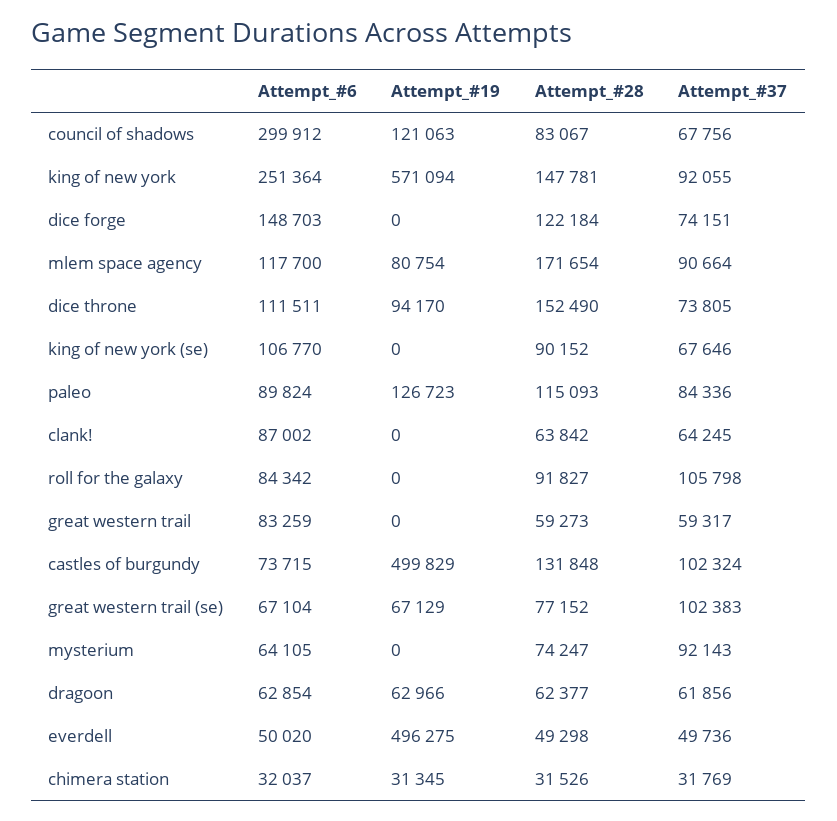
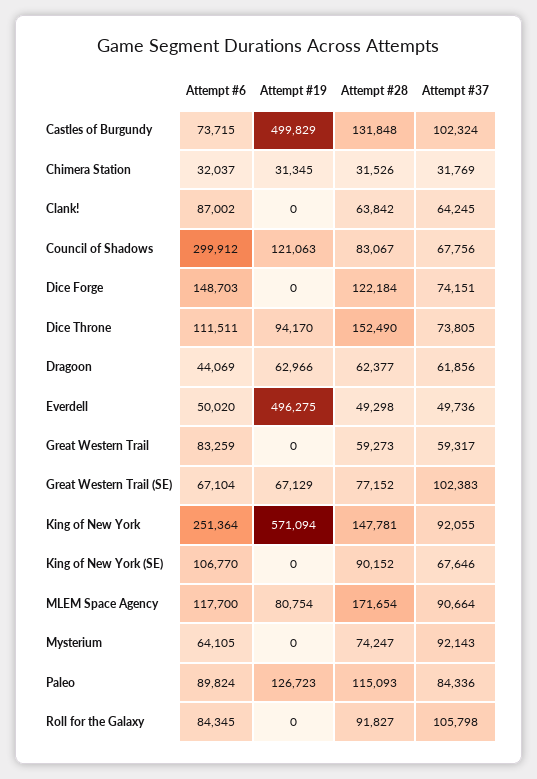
  {
    "Attempt_#6": {
      "council of shadows": 299912,
      "king of new york": 251364,
      "dice forge": 148703,
      "mlem space agency": 117700,
      "dice throne": 111511,
      "king of new york (se)": 106770,
      "paleo": 89824,
      "clank!": 87002,
-     "roll for the galaxy": 84342,
+     "roll for the galaxy": 84345,
      "great western trail": 83259,
      "castles of burgundy": 73715,
      "great western trail (se)": 67104,
      "mysterium": 64105,
-     "dragoon": 62854,
+     "dragoon": 44069,
      "everdell": 50020,
      "chimera station": 32037
    },
    "Attempt_#19": {
      "council of shadows": 121063,
      "king of new york": 571094,
      "dice forge": 0,
      "mlem space agency": 80754,
      "dice throne": 94170,
      "king of new york (se)": 0,
      "paleo": 126723,
      "clank!": 0,
      "roll for the galaxy": 0,
      "great western trail": 0,
      "castles of burgundy": 499829,
      "great western trail (se)": 67129,
      "mysterium": 0,
      "dragoon": 62966,
      "everdell": 496275,
      "chimera station": 31345
    },
    "Attempt_#28": {
      "council of shadows": 83067,
      "king of new york": 147781,
      "dice forge": 122184,
      "mlem space agency": 171654,
      "dice throne": 152490,
      "king of new york (se)": 90152,
      "paleo": 115093,
      "clank!": 63842,
      "roll for the galaxy": 91827,
      "great western trail": 59273,
      "castles of burgundy": 131848,
      "great western trail (se)": 77152,
      "mysterium": 74247,
      "dragoon": 62377,
      "everdell": 49298,
      "chimera station": 31526
    },
    "Attempt_#37": {
      "council of shadows": 67756,
      "king of new york": 92055,
      "dice forge": 74151,
      "mlem space agency": 90664,
      "dice throne": 73805,
      "king of new york (se)": 67646,
      "paleo": 84336,
      "clank!": 64245,
      "roll for the galaxy": 105798,
      "great western trail": 59317,
      "castles of burgundy": 102324,
      "great western trail (se)": 102383,
      "mysterium": 92143,
      "dragoon": 61856,
      "everdell": 49736,
      "chimera station": 31769
    }
  }

